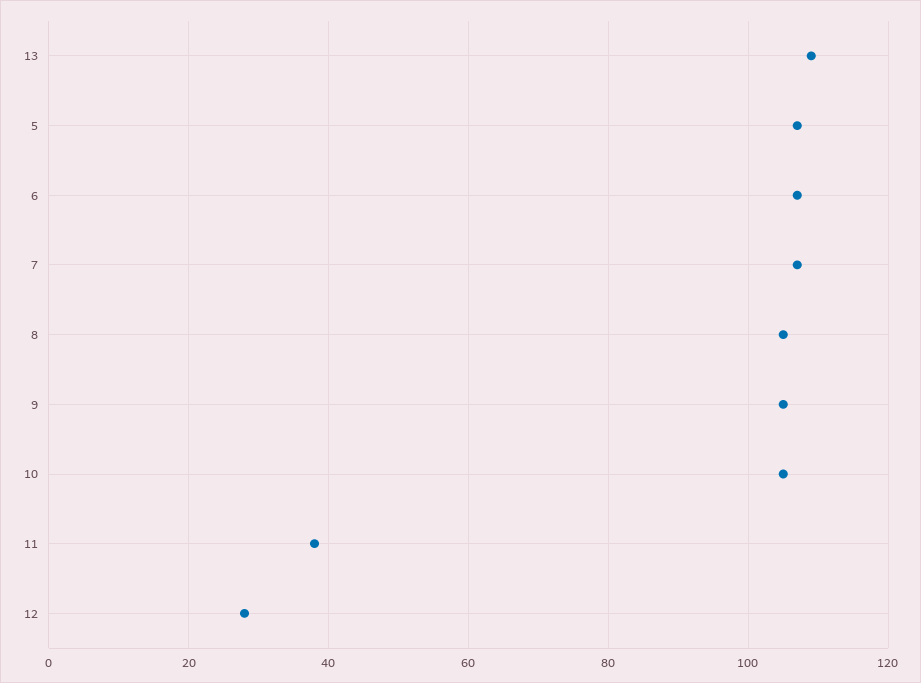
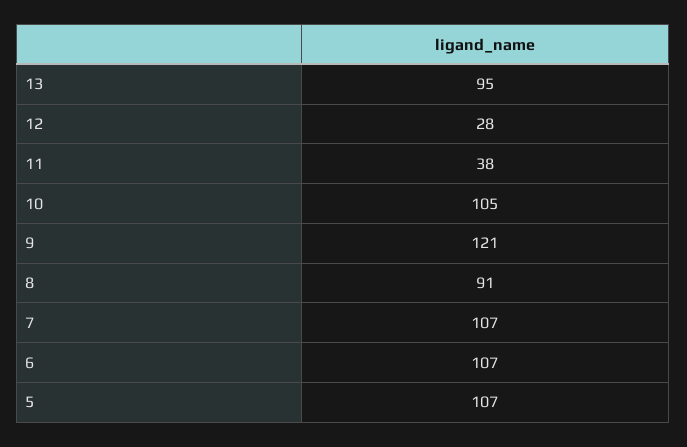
  {
-   "13": 110,
+   "13": 95,
    "5": 107,
    "6": 107,
    "7": 107,
-   "8": 105,
+   "8": 91,
-   "9": 105,
+   "9": 121,
    "10": 105,
    "11": 38,
    "12": 28
  }

